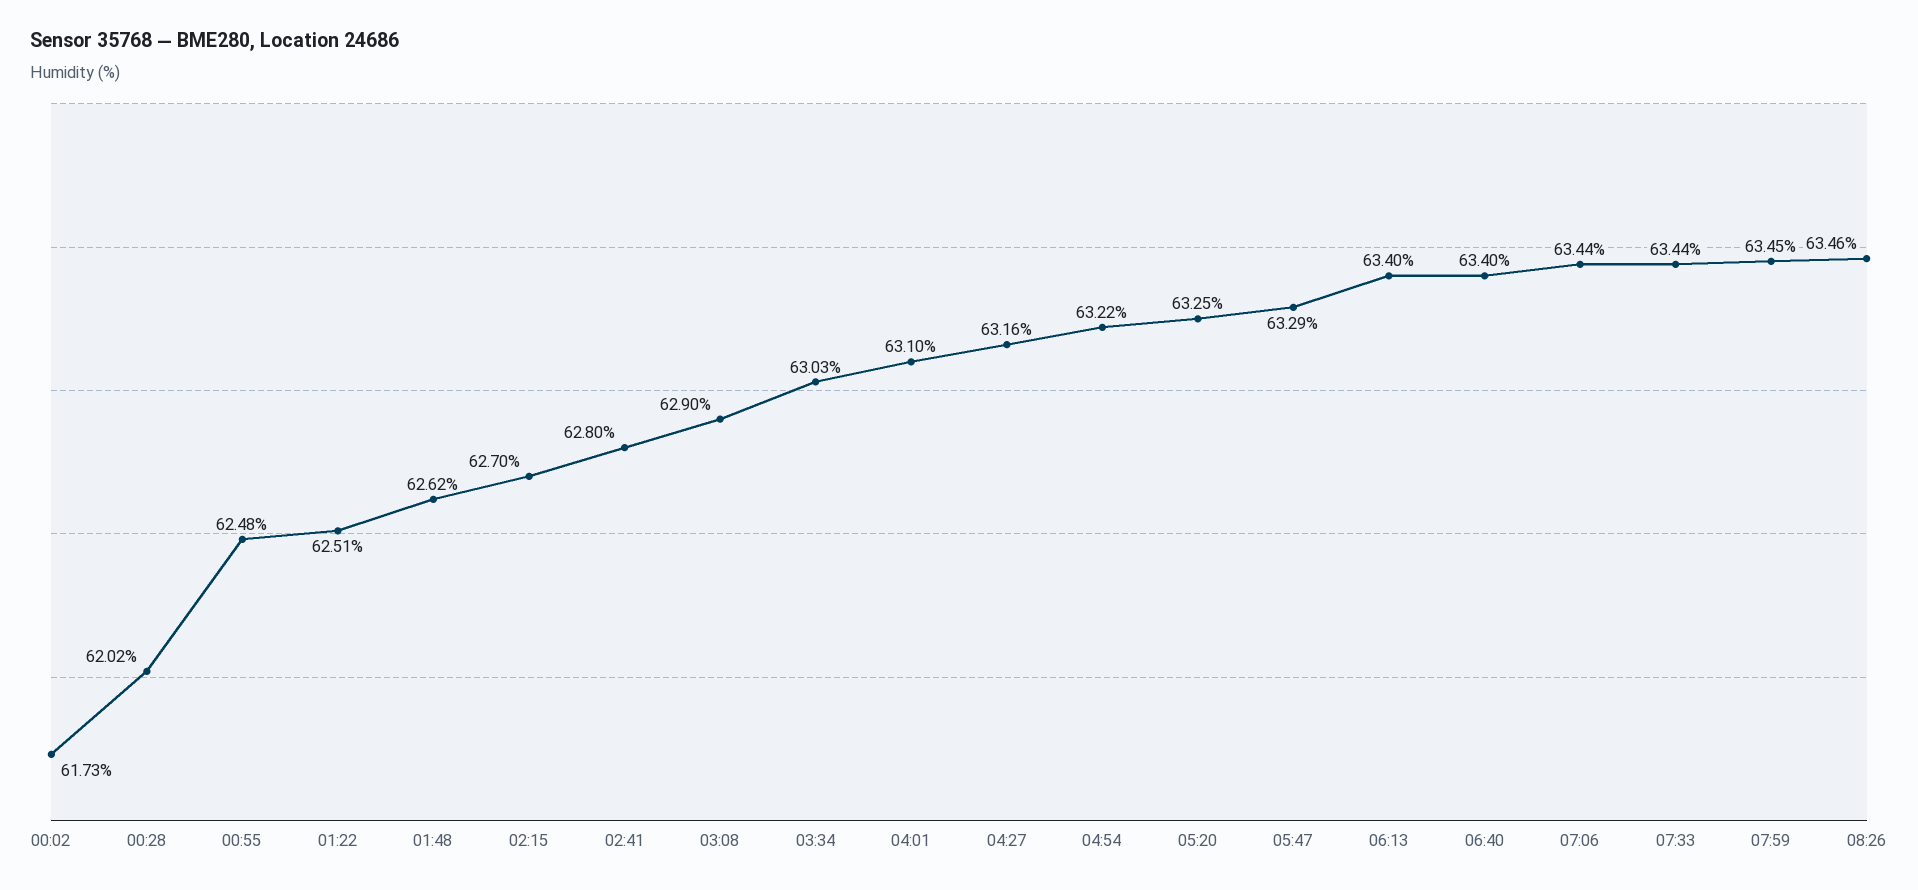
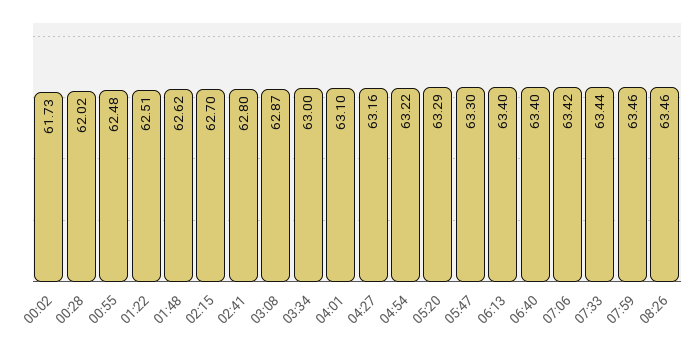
  {
    "00:02": 61.73,
    "00:28": 62.02,
    "00:55": 62.48,
    "01:22": 62.51,
    "01:48": 62.62,
    "02:15": 62.7,
    "02:41": 62.8,
-   "03:08": 62.9,
+   "03:08": 62.87,
-   "03:34": 63.03,
+   "03:34": 63,
    "04:01": 63.1,
    "04:27": 63.16,
    "04:54": 63.22,
-   "05:20": 63.25,
+   "05:20": 63.29,
-   "05:47": 63.29,
+   "05:47": 63.3,
    "06:13": 63.4,
    "06:40": 63.4,
-   "07:06": 63.44,
+   "07:06": 63.42,
    "07:33": 63.44,
-   "07:59": 63.45,
+   "07:59": 63.46,
    "08:26": 63.46
  }

